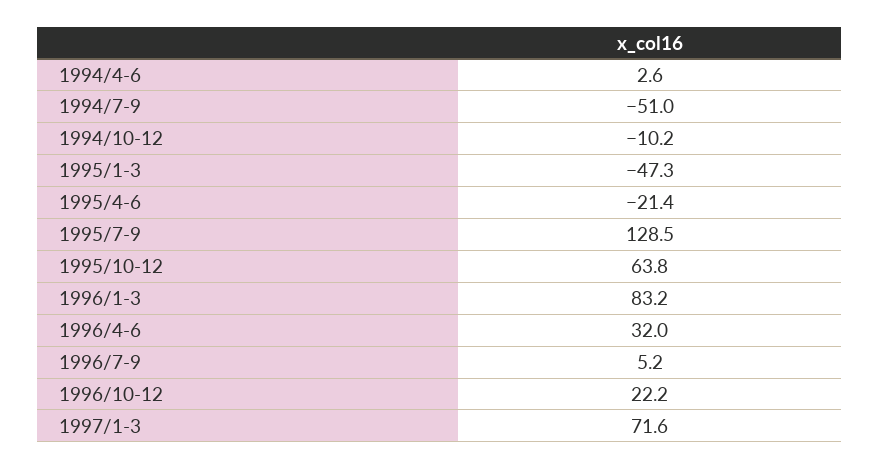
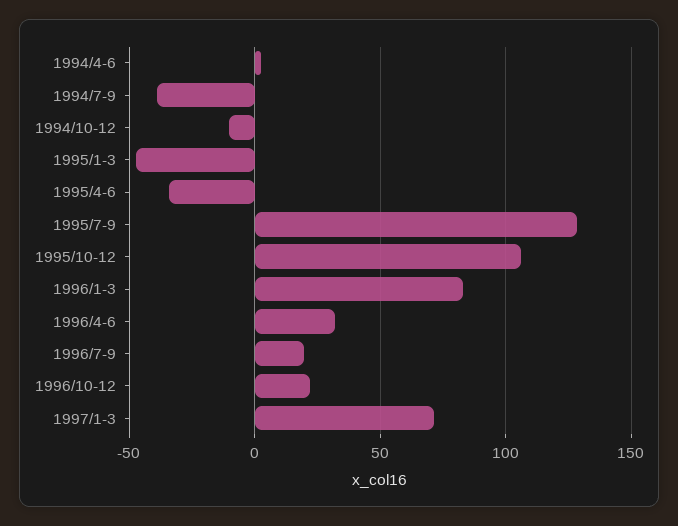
  {
    "1994/4-6": 2.6,
-   "1994/7-9": -51,
+   "1994/7-9": -40,
    "1994/10-12": -10.2,
    "1995/1-3": -47.3,
-   "1995/4-6": -21.4,
+   "1995/4-6": -35,
    "1995/7-9": 128.5,
-   "1995/10-12": 63.8,
+   "1995/10-12": 105,
    "1996/1-3": 83.2,
    "1996/4-6": 32,
-   "1996/7-9": 5.2,
+   "1996/7-9": 20,
    "1996/10-12": 22.2,
    "1997/1-3": 71.6
  }

